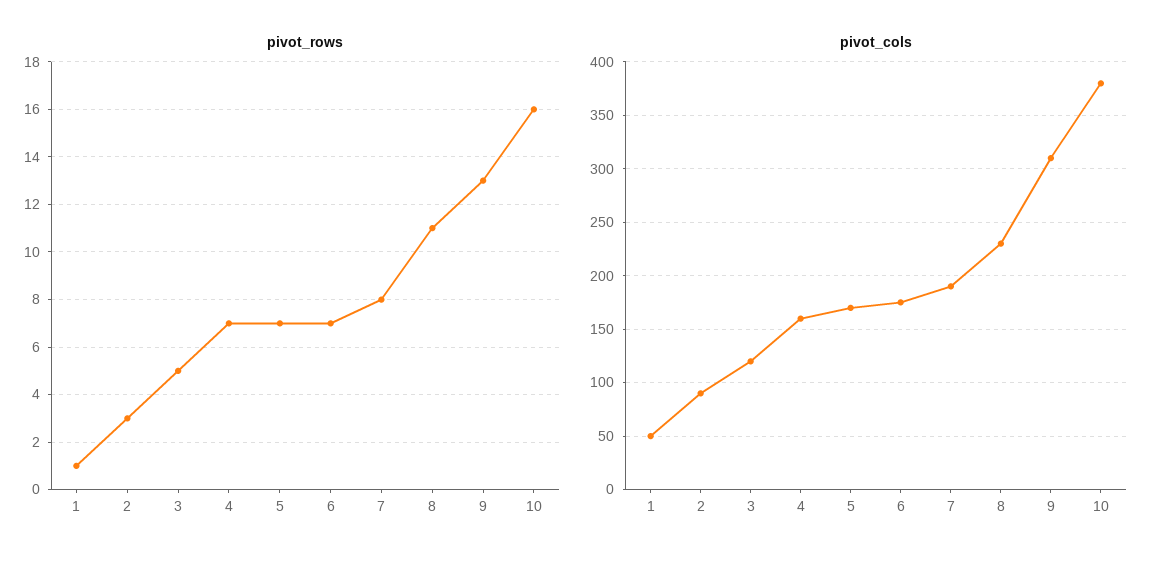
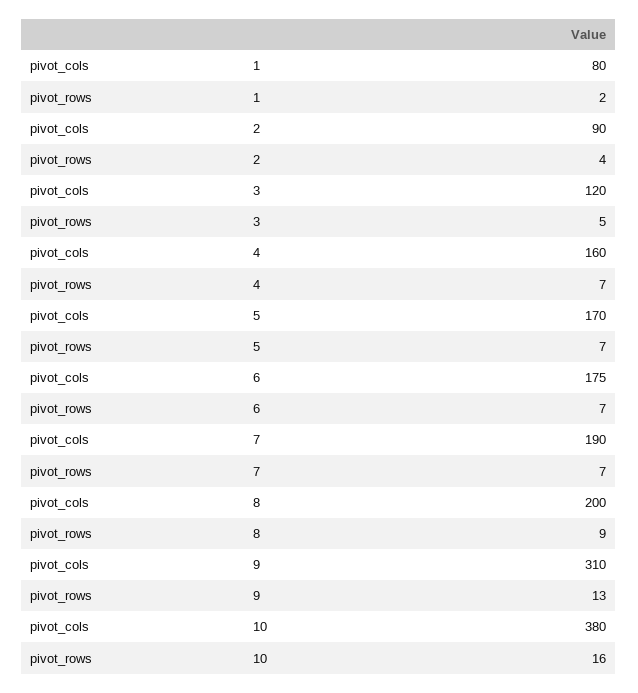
  {
    "pivot_rows": {
-     "1": 1,
+     "1": 2,
-     "2": 3,
+     "2": 4,
      "3": 5,
      "4": 7,
      "5": 7,
      "6": 7,
-     "7": 8,
+     "7": 7,
-     "8": 11,
+     "8": 9,
      "9": 13,
      "10": 16
    },
    "pivot_cols": {
-     "1": 50,
+     "1": 80,
      "2": 90,
      "3": 120,
      "4": 160,
      "5": 170,
      "6": 175,
      "7": 190,
-     "8": 230,
+     "8": 200,
      "9": 310,
      "10": 380
    }
  }

